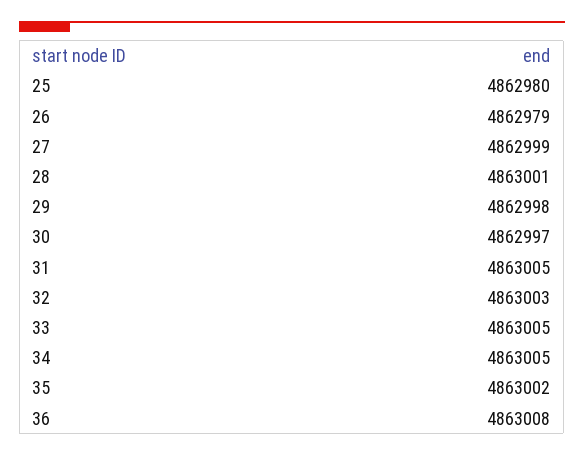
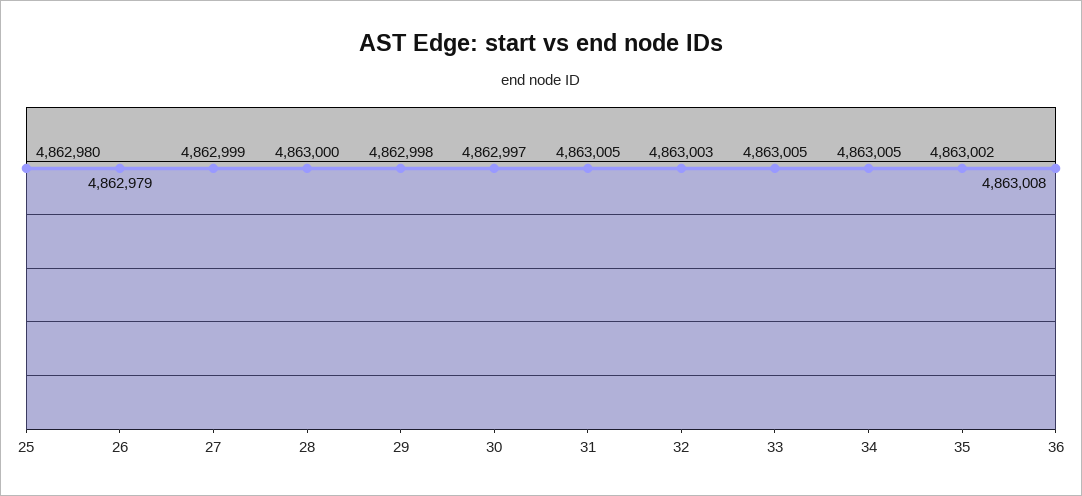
  {
    "25": 4862980,
    "26": 4862979,
    "27": 4862999,
-   "28": 4863001,
+   "28": 4863000,
    "29": 4862998,
    "30": 4862997,
    "31": 4863005,
    "32": 4863003,
    "33": 4863005,
    "34": 4863005,
    "35": 4863002,
    "36": 4863008
  }

